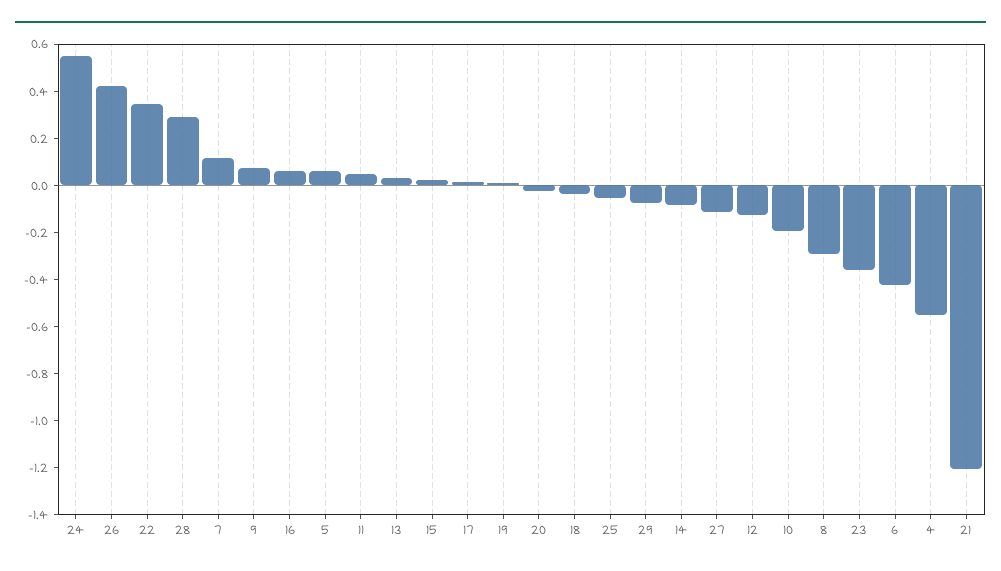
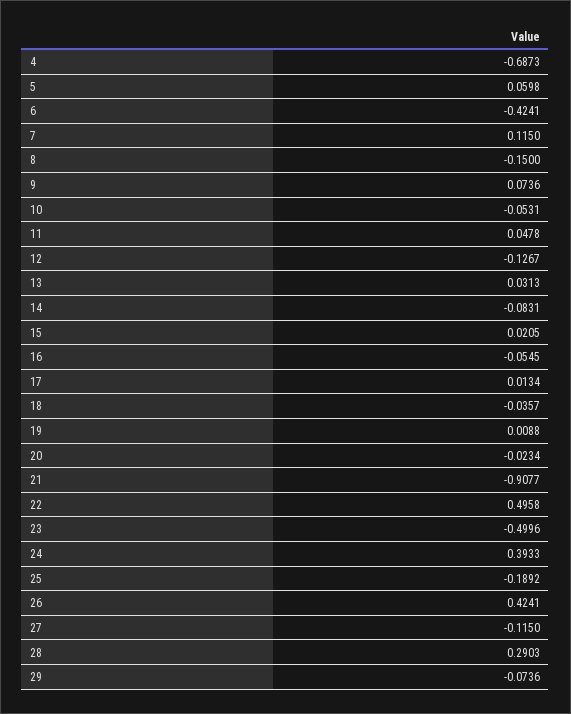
  {
-   "24": 0.55,
+   "24": 0.3933,
    "26": 0.4241,
-   "22": 0.35,
+   "22": 0.4958,
    "28": 0.2903,
    "7": 0.115,
    "9": 0.0736,
-   "16": 0.05,
+   "16": -0.0545,
    "5": 0.0598,
    "11": 0.0478,
    "13": 0.0313,
    "15": 0.0205,
    "17": 0.0134,
    "19": 0.0088,
    "20": -0.0234,
    "18": -0.0357,
-   "25": -0.05,
+   "25": -0.1892,
    "29": -0.0736,
    "14": -0.0831,
    "27": -0.115,
    "12": -0.1267,
-   "10": -0.2,
+   "10": -0.0531,
-   "8": -0.3,
+   "8": -0.15,
-   "23": -0.35,
+   "23": -0.4996,
    "6": -0.4241,
-   "4": -0.55,
+   "4": -0.6873,
-   "21": -1.2
+   "21": -0.9077
  }

